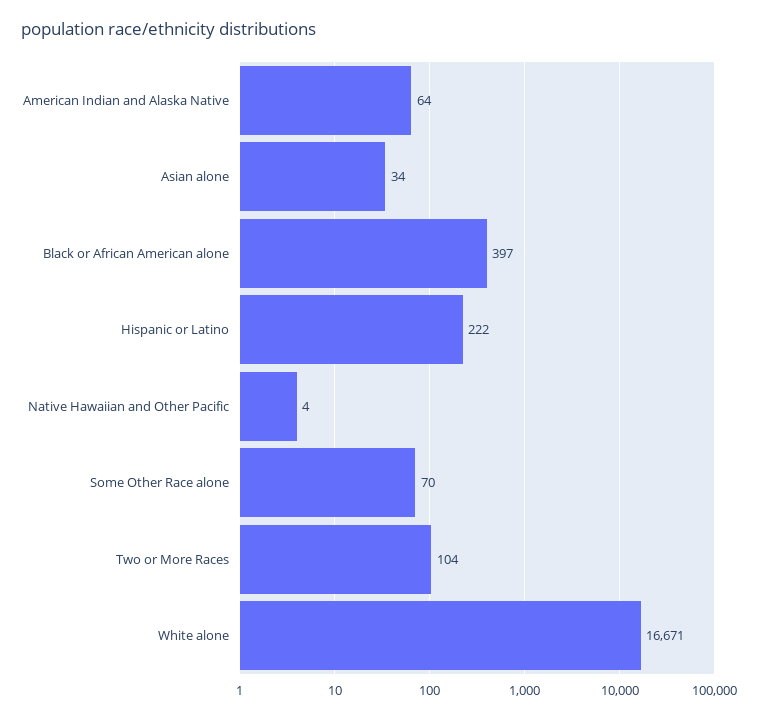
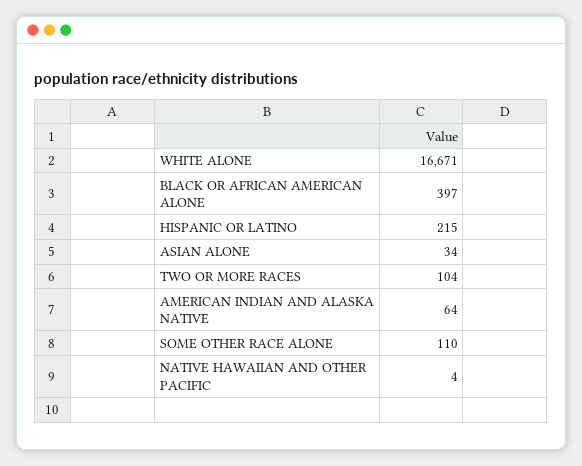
  {
    "American Indian and Alaska Native": 64,
    "Asian alone": 34,
    "Black or African American alone": 397,
-   "Hispanic or Latino": 222,
+   "Hispanic or Latino": 215,
    "Native Hawaiian and Other Pacific": 4,
-   "Some Other Race alone": 70,
+   "Some Other Race alone": 110,
    "Two or More Races": 104,
    "White alone": 16671
  }

